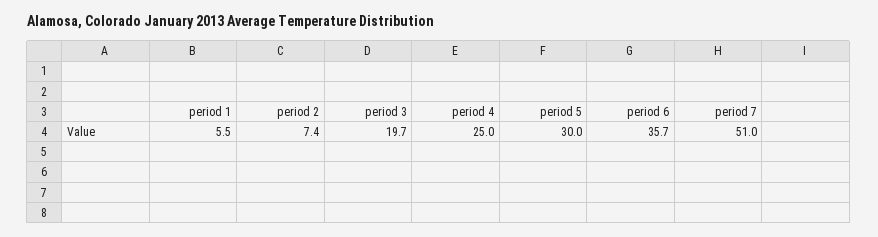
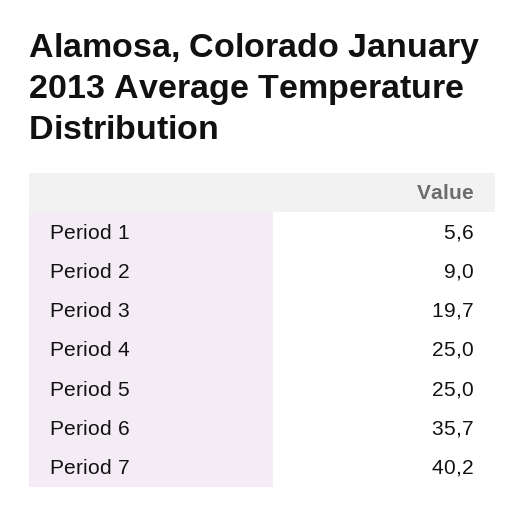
  {
-   "period 1": 5.5,
+   "period 1": 5.6,
-   "period 2": 7.4,
+   "period 2": 9,
    "period 3": 19.7,
    "period 4": 25,
-   "period 5": 30,
+   "period 5": 25,
    "period 6": 35.7,
-   "period 7": 51
+   "period 7": 40.2
  }

